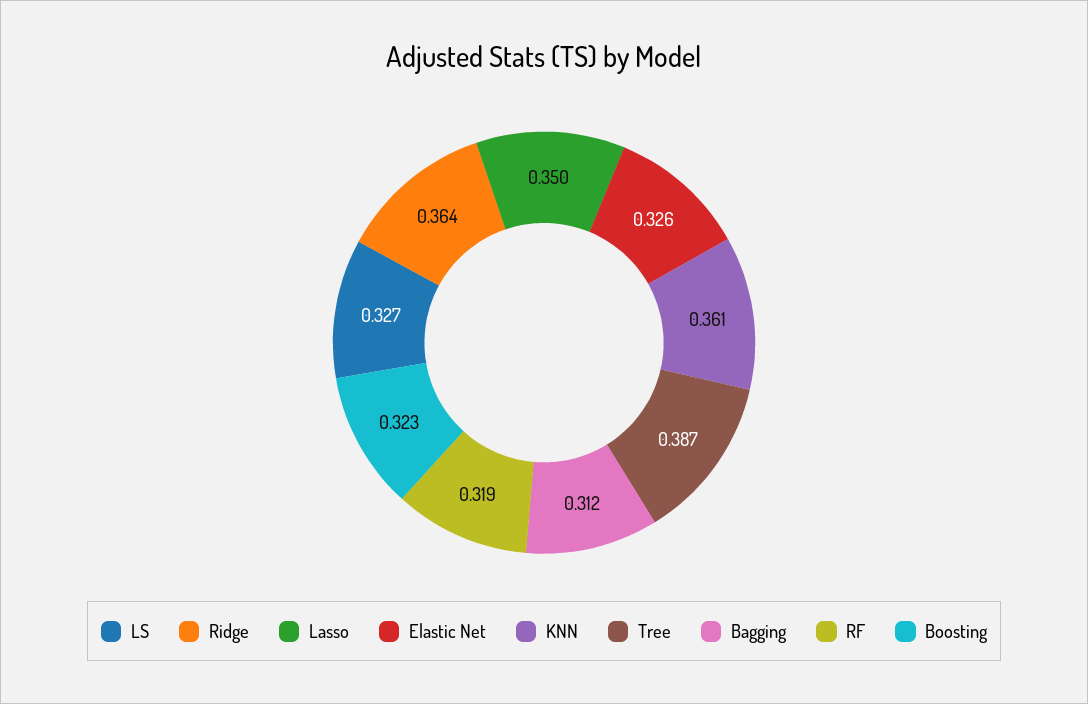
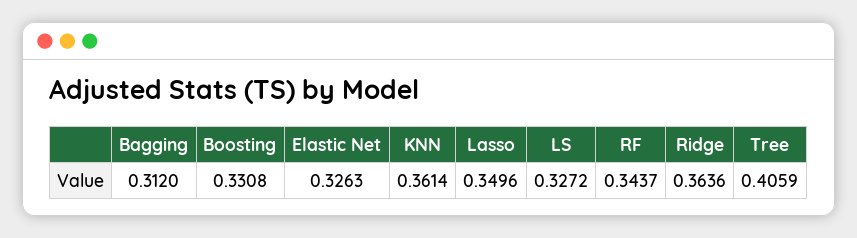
  {
    "LS": 0.3272,
    "Ridge": 0.3636,
    "Lasso": 0.3496,
    "Elastic Net": 0.3263,
    "KNN": 0.3614,
-   "Tree": 0.387,
+   "Tree": 0.4059,
    "Bagging": 0.312,
-   "RF": 0.319,
+   "RF": 0.3437,
-   "Boosting": 0.323
+   "Boosting": 0.3308
  }

